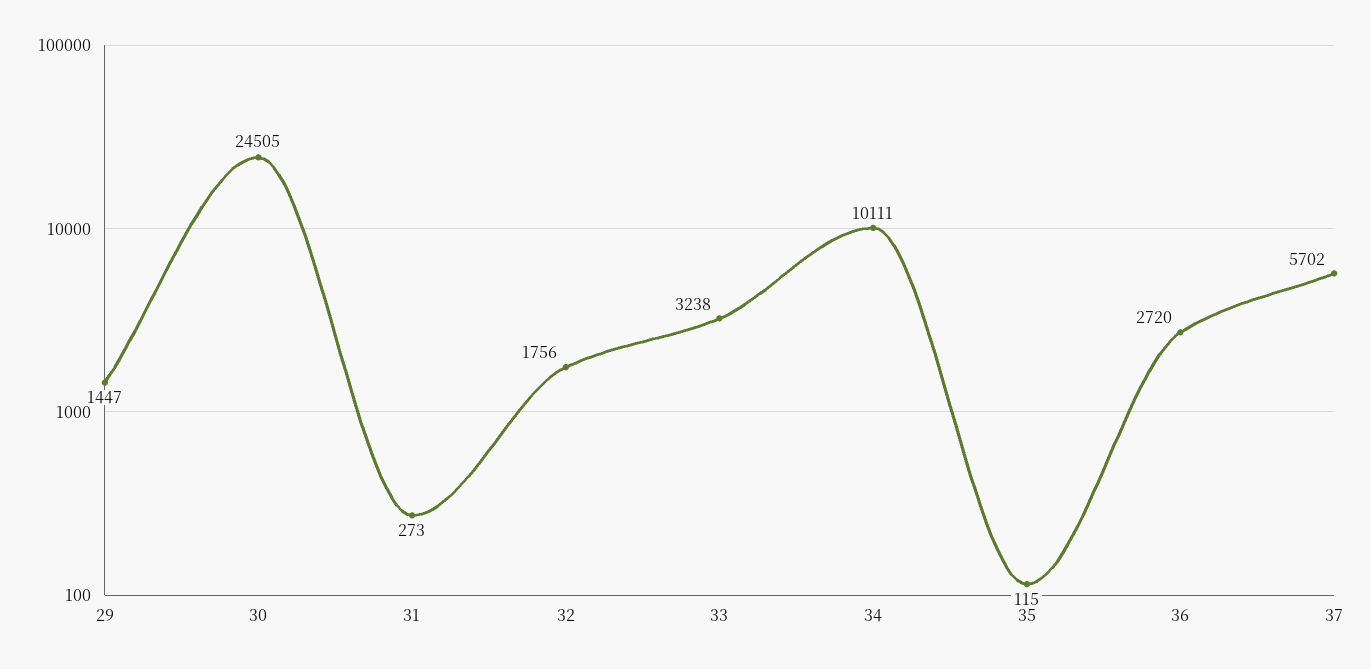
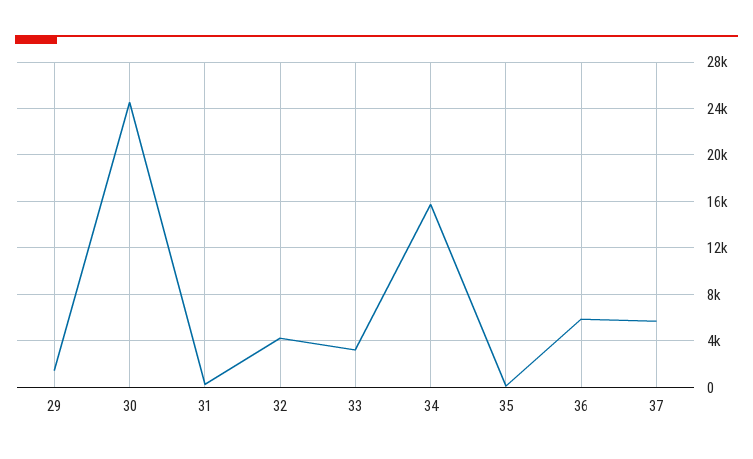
  {
    "29": 1447,
    "30": 24505,
    "31": 273,
-   "32": 1756,
+   "32": 4000,
    "33": 3238,
-   "34": 10111,
+   "34": 16000,
    "35": 115,
-   "36": 2720,
+   "36": 6000,
    "37": 5702
  }

